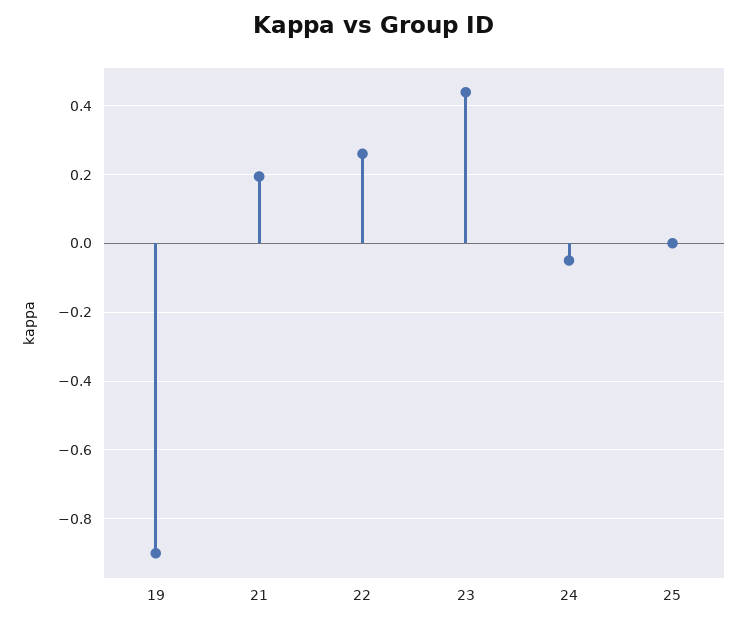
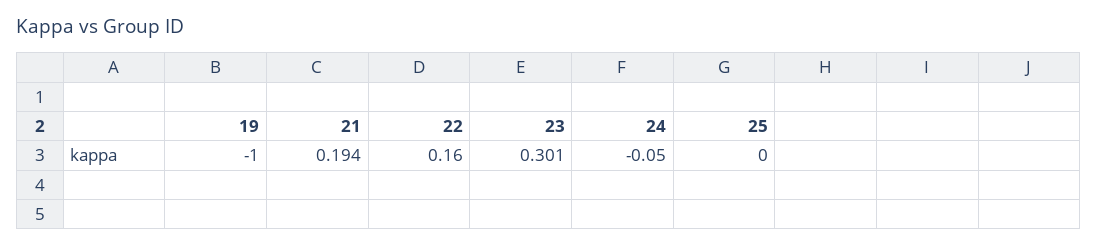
  {
-   "19": -0.9,
+   "19": -1,
    "21": 0.194,
-   "22": 0.26,
+   "22": 0.16,
-   "23": 0.44,
+   "23": 0.301,
    "24": -0.05,
    "25": 0
  }

